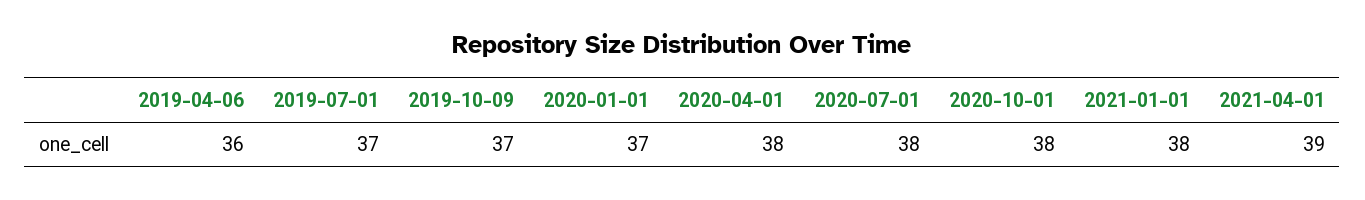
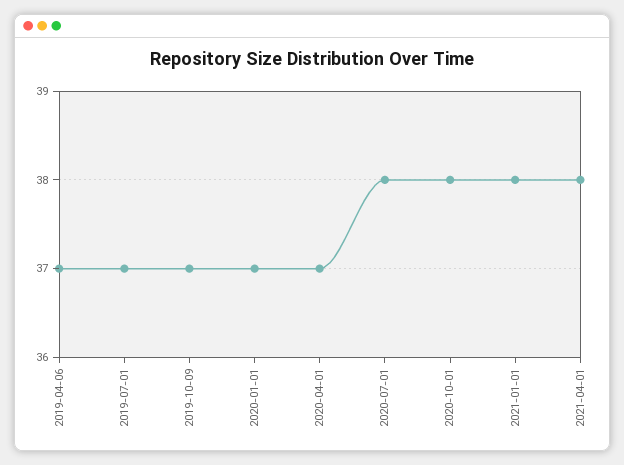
  {
-   "2019-04-06": 36,
+   "2019-04-06": 37,
    "2019-07-01": 37,
    "2019-10-09": 37,
    "2020-01-01": 37,
-   "2020-04-01": 38,
+   "2020-04-01": 37,
    "2020-07-01": 38,
    "2020-10-01": 38,
    "2021-01-01": 38,
-   "2021-04-01": 39
+   "2021-04-01": 38
  }

